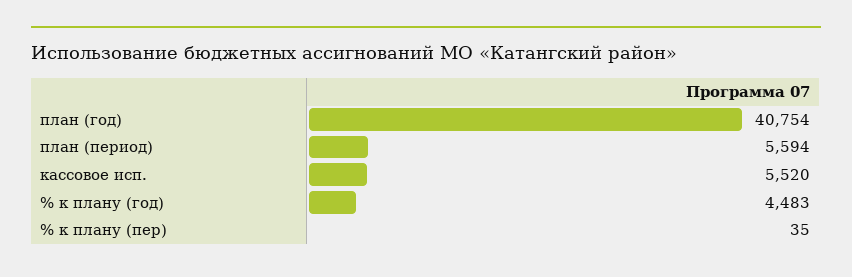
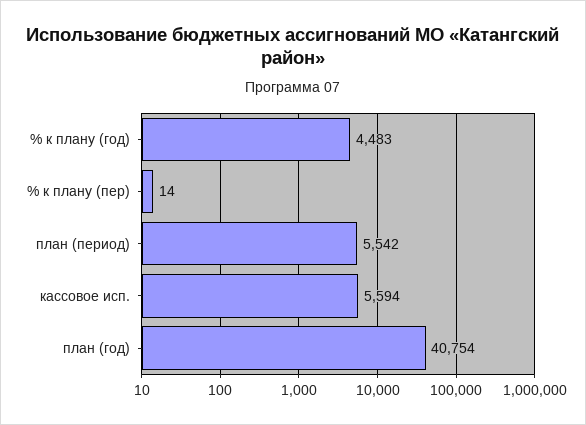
  {
    "план (год)": 40754,
-   "план (период)": 5594,
+   "план (период)": 5542,
-   "кассовое исп.": 5520,
+   "кассовое исп.": 5594,
    "% к плану (год)": 4483,
-   "% к плану (пер)": 35
+   "% к плану (пер)": 14
  }

